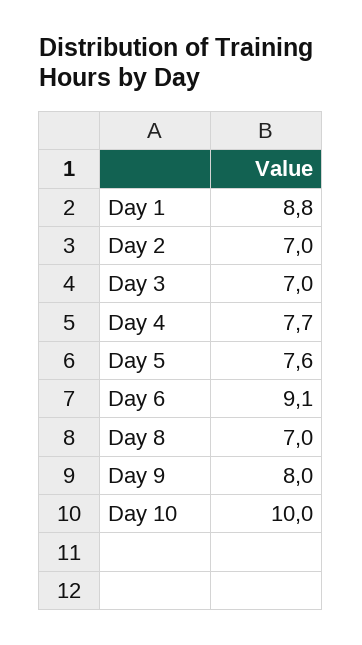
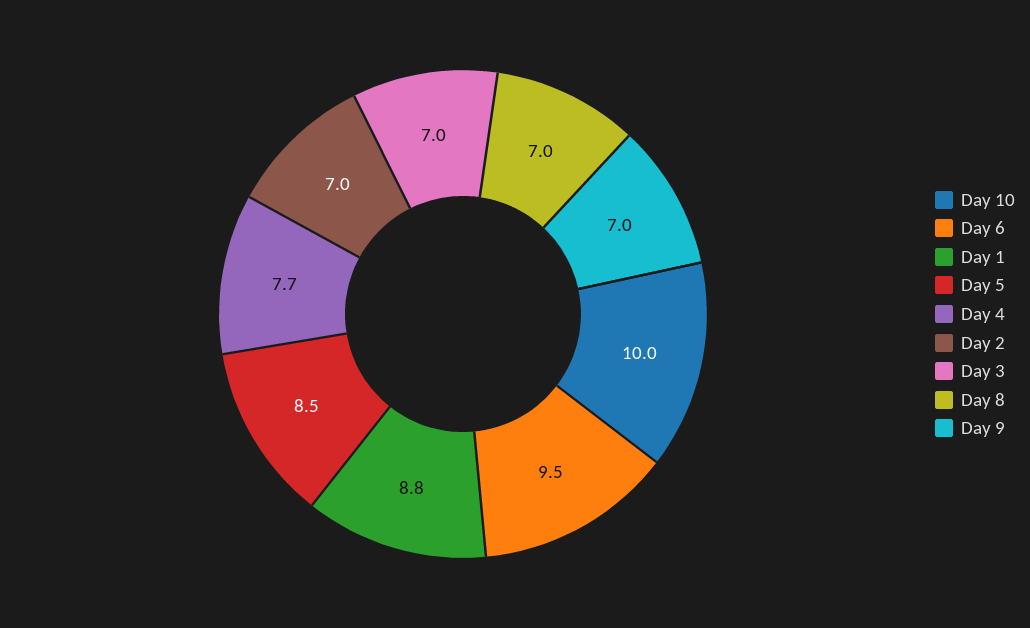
  {
    "Day 1": 8.8,
    "Day 2": 7,
    "Day 3": 7,
    "Day 4": 7.7,
-   "Day 5": 7.6,
+   "Day 5": 8.5,
-   "Day 6": 9.1,
+   "Day 6": 9.5,
    "Day 8": 7,
-   "Day 9": 8,
+   "Day 9": 7,
    "Day 10": 10
  }

